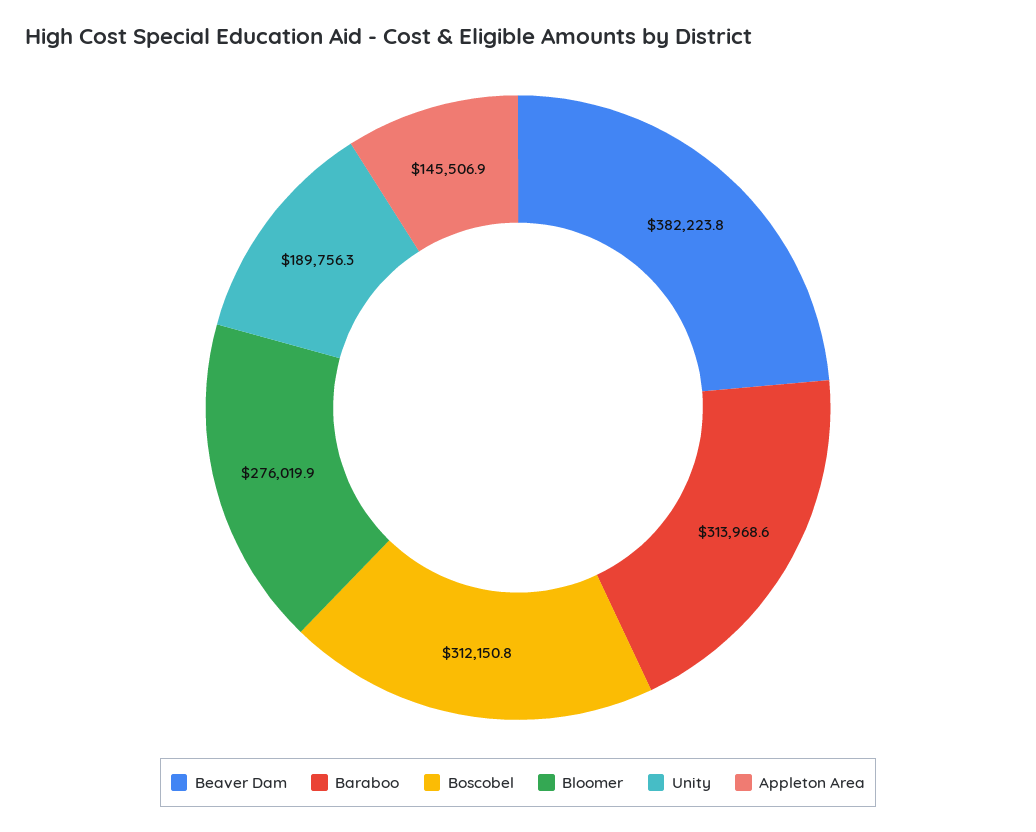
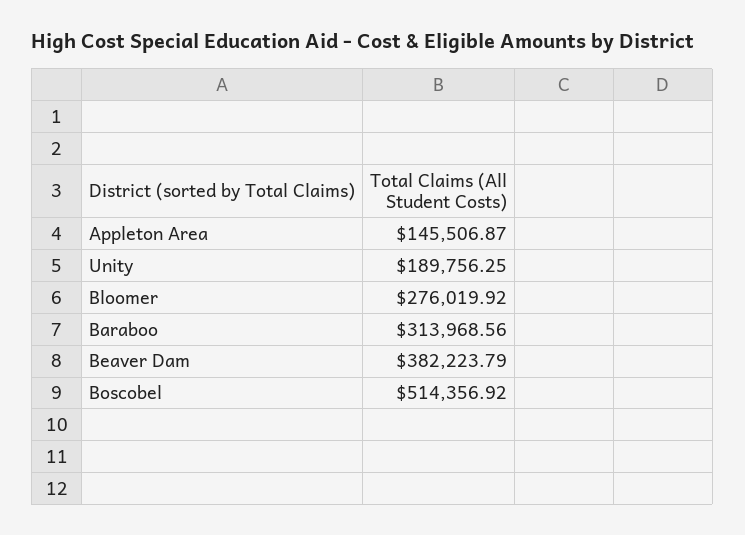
  {
    "Beaver Dam": 382223.79,
    "Baraboo": 313968.56,
-   "Boscobel": 312150.8,
+   "Boscobel": 514356.92,
    "Bloomer": 276019.92,
    "Unity": 189756.25,
    "Appleton Area": 145506.87
  }

